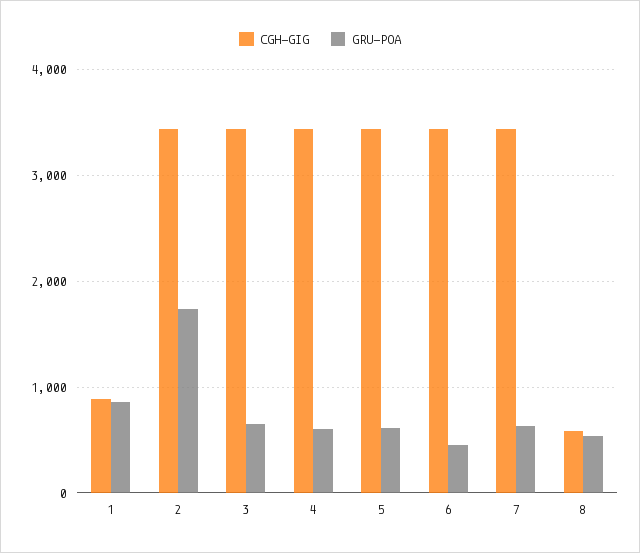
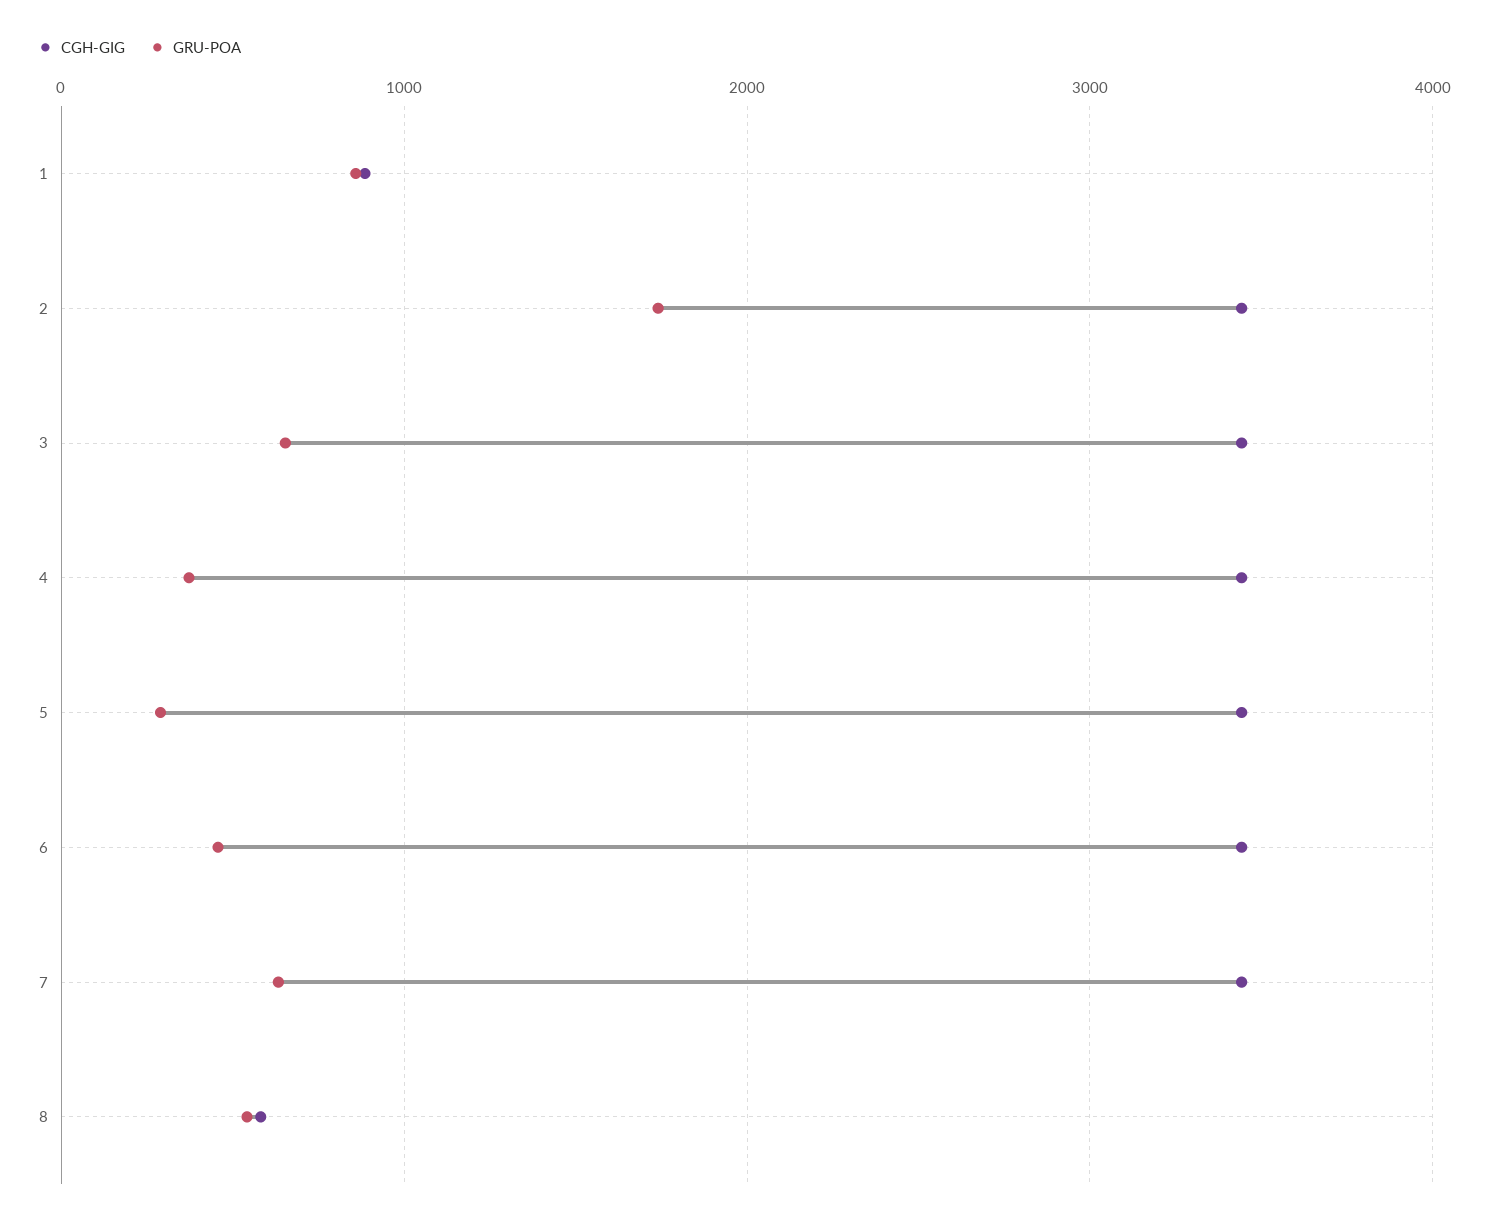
  {
    "CGH-GIG": {
      "1": 900,
      "2": 3400,
      "3": 3400,
      "4": 3400,
      "5": 3400,
      "6": 3400,
      "7": 3400,
      "8": 600
    },
    "GRU-POA": {
      "1": 900,
      "2": 1700,
      "3": 700,
-     "4": 600,
+     "4": 400,
-     "5": 600,
+     "5": 300,
      "6": 500,
      "7": 600,
      "8": 500
    }
  }

